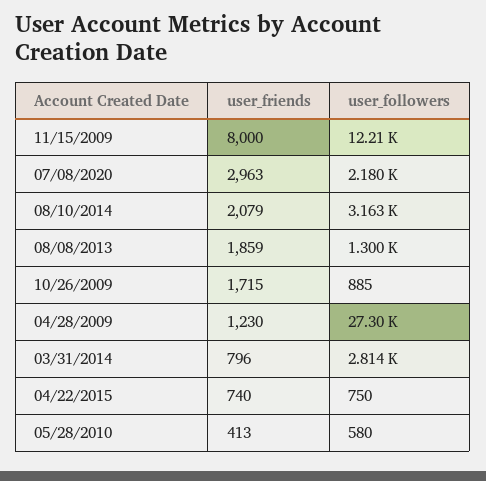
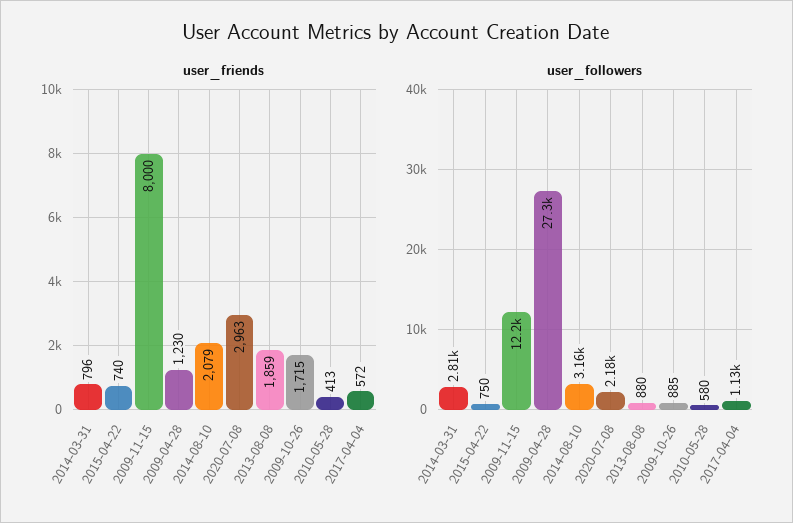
  {
    "user_friends": {
      "11/15/2009": 8000,
      "07/08/2020": 2963,
      "08/10/2014": 2079,
      "08/08/2013": 1859,
      "10/26/2009": 1715,
      "04/28/2009": 1230,
      "03/31/2014": 796,
      "04/22/2015": 740,
-     "05/28/2010": 413
+     "05/28/2010": 413,
+     "2017-04-04": 572
    },
    "user_followers": {
      "11/15/2009": 12210,
      "07/08/2020": 2180,
      "08/10/2014": 3163,
-     "08/08/2013": 1300,
+     "08/08/2013": 880,
      "10/26/2009": 885,
      "04/28/2009": 27300,
      "03/31/2014": 2814,
      "04/22/2015": 750,
-     "05/28/2010": 580
+     "05/28/2010": 580,
+     "2017-04-04": 1130
    }
  }

